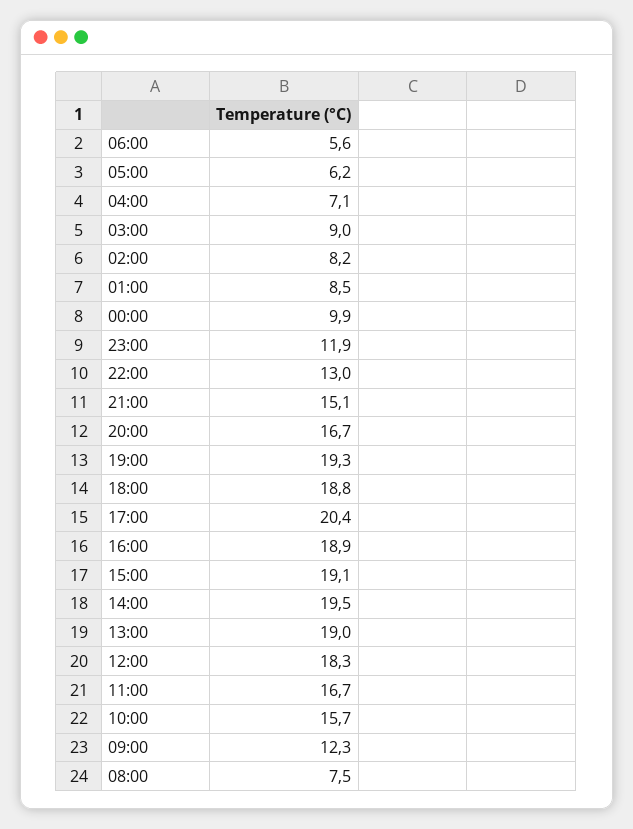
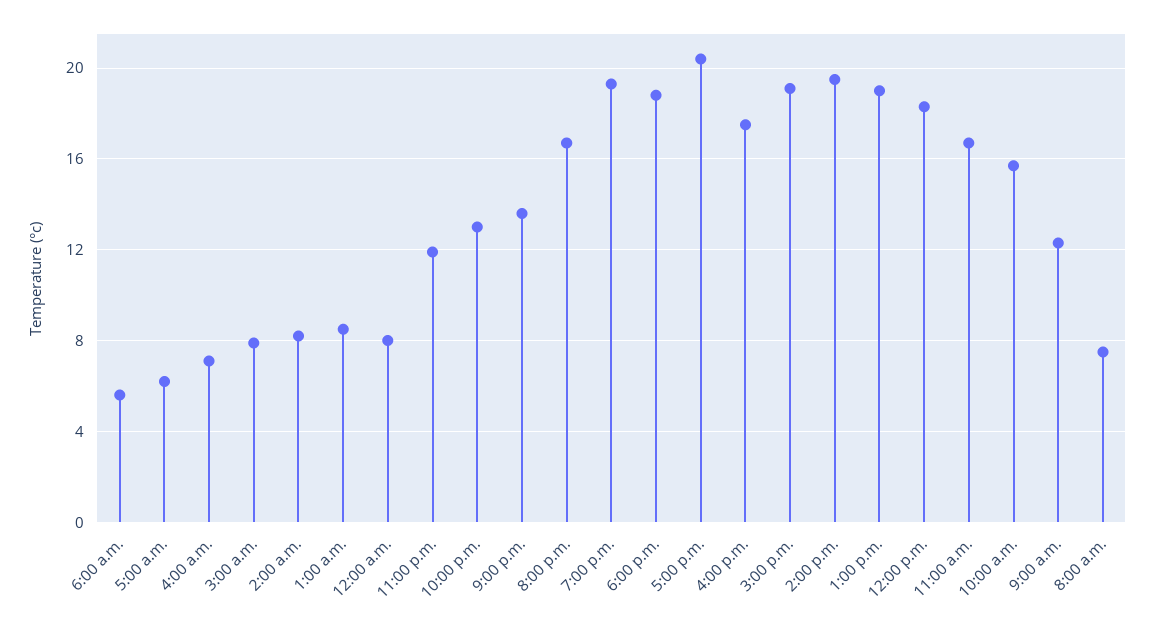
  {
    "06:00": 5.6,
    "05:00": 6.2,
    "04:00": 7.1,
-   "03:00": 9,
+   "03:00": 8,
    "02:00": 8.2,
    "01:00": 8.5,
-   "00:00": 9.9,
+   "00:00": 8,
    "23:00": 11.9,
    "22:00": 13,
-   "21:00": 15.1,
+   "21:00": 13.5,
    "20:00": 16.7,
    "19:00": 19.3,
    "18:00": 18.8,
    "17:00": 20.4,
-   "16:00": 18.9,
+   "16:00": 17.5,
    "15:00": 19.1,
    "14:00": 19.5,
    "13:00": 19,
    "12:00": 18.3,
    "11:00": 16.7,
    "10:00": 15.7,
    "09:00": 12.3,
    "08:00": 7.5
  }

